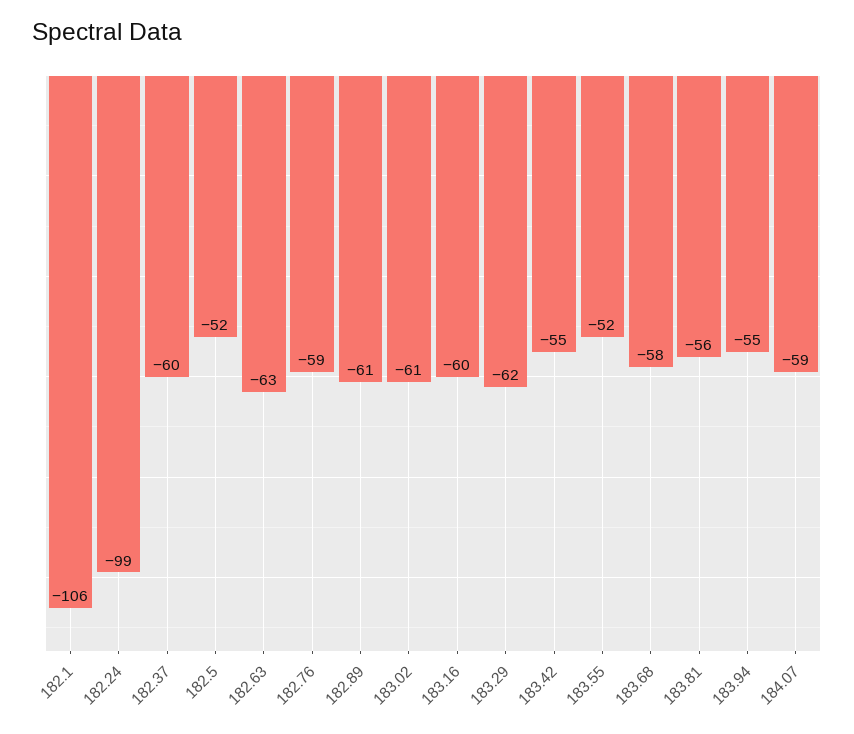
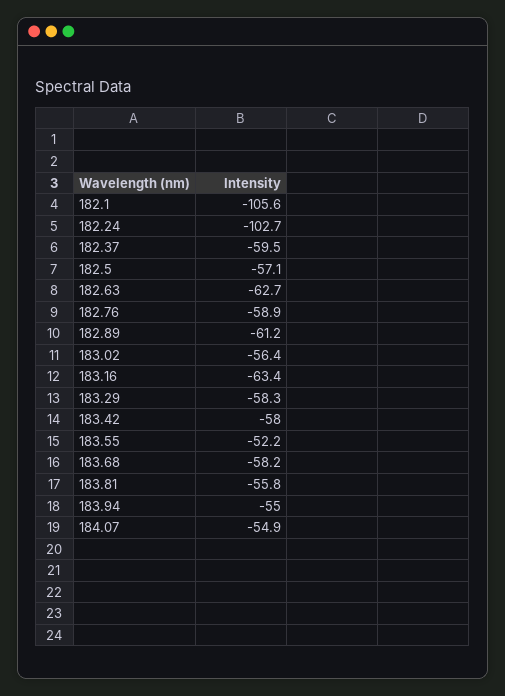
  {
    "182.1": -105.6,
-   "182.24": -99,
+   "182.24": -102.7,
    "182.37": -59.5,
-   "182.5": -52,
+   "182.5": -57.1,
    "182.63": -62.7,
    "182.76": -58.9,
    "182.89": -61.2,
-   "183.02": -61,
+   "183.02": -56.4,
-   "183.16": -60,
+   "183.16": -63.4,
-   "183.29": -62,
+   "183.29": -58.3,
-   "183.42": -55,
+   "183.42": -58,
    "183.55": -52.2,
    "183.68": -58.2,
    "183.81": -55.8,
    "183.94": -55,
-   "184.07": -59
+   "184.07": -54.9
  }

